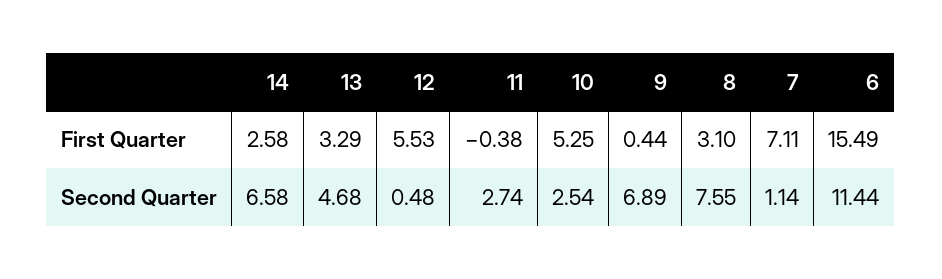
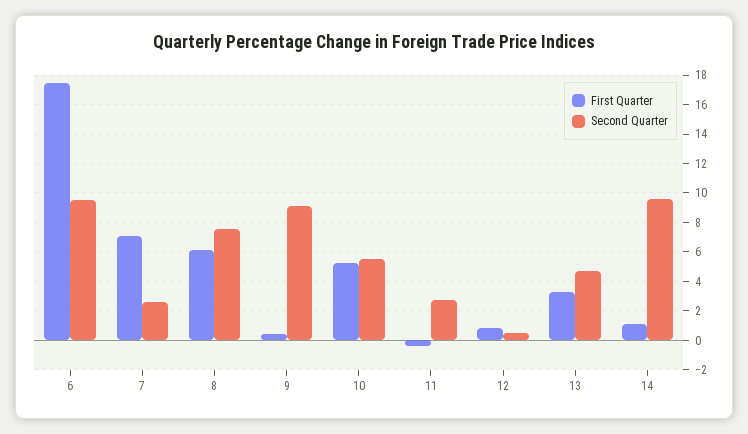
  {
    "First Quarter": {
-     "14": 2.58,
+     "14": 1,
      "13": 3.29,
-     "12": 5.53,
+     "12": 1,
      "11": -0.38,
      "10": 5.25,
      "9": 0.44,
-     "8": 3.1,
+     "8": 6,
      "7": 7.11,
-     "6": 15.49
+     "6": 17.5
    },
    "Second Quarter": {
-     "14": 6.58,
+     "14": 9.5,
      "13": 4.68,
      "12": 0.48,
      "11": 2.74,
-     "10": 2.54,
+     "10": 5.5,
-     "9": 6.89,
+     "9": 9,
      "8": 7.55,
-     "7": 1.14,
+     "7": 2.5,
-     "6": 11.44
+     "6": 9.5
    }
  }

